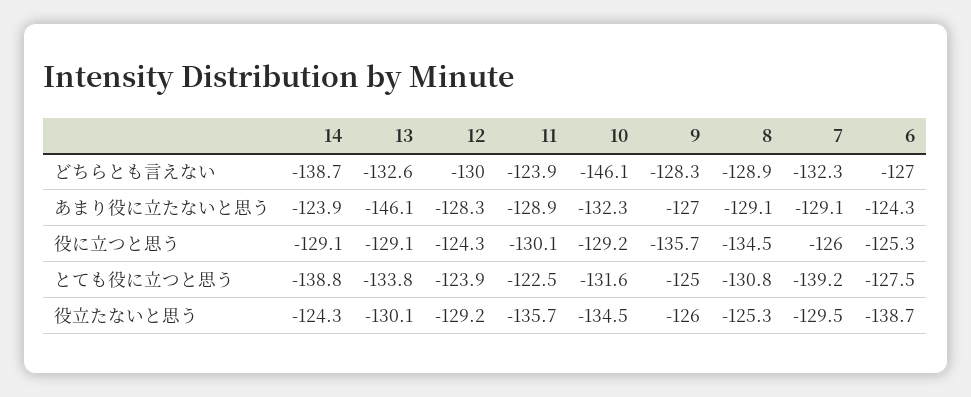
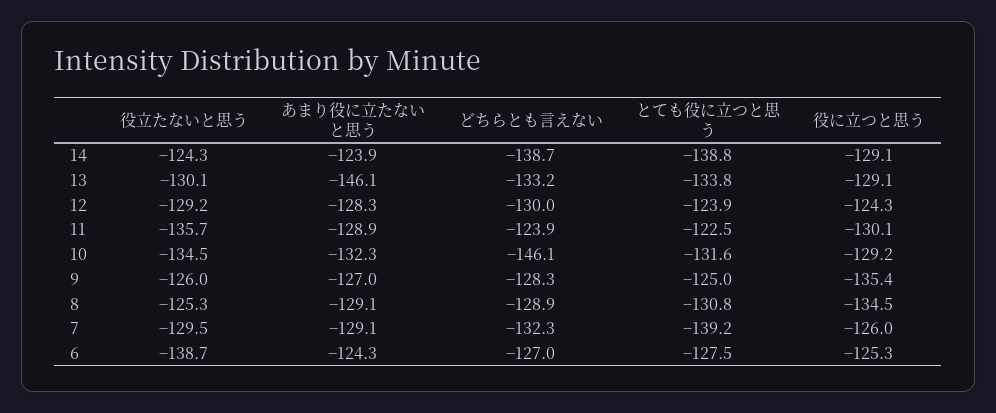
  {
    "14": {
      "どちらとも言えない": -138.7,
      "あまり役に立たないと思う": -123.9,
      "役に立つと思う": -129.1,
      "とても役に立つと思う": -138.8,
      "役立たないと思う": -124.3
    },
    "13": {
-     "どちらとも言えない": -132.6,
+     "どちらとも言えない": -133.2,
      "あまり役に立たないと思う": -146.1,
      "役に立つと思う": -129.1,
      "とても役に立つと思う": -133.8,
      "役立たないと思う": -130.1
    },
    "12": {
      "どちらとも言えない": -130,
      "あまり役に立たないと思う": -128.3,
      "役に立つと思う": -124.3,
      "とても役に立つと思う": -123.9,
      "役立たないと思う": -129.2
    },
    "11": {
      "どちらとも言えない": -123.9,
      "あまり役に立たないと思う": -128.9,
      "役に立つと思う": -130.1,
      "とても役に立つと思う": -122.5,
      "役立たないと思う": -135.7
    },
    "10": {
      "どちらとも言えない": -146.1,
      "あまり役に立たないと思う": -132.3,
      "役に立つと思う": -129.2,
      "とても役に立つと思う": -131.6,
      "役立たないと思う": -134.5
    },
    "9": {
      "どちらとも言えない": -128.3,
      "あまり役に立たないと思う": -127,
-     "役に立つと思う": -135.7,
+     "役に立つと思う": -135.4,
      "とても役に立つと思う": -125,
      "役立たないと思う": -126
    },
    "8": {
      "どちらとも言えない": -128.9,
      "あまり役に立たないと思う": -129.1,
      "役に立つと思う": -134.5,
      "とても役に立つと思う": -130.8,
      "役立たないと思う": -125.3
    },
    "7": {
      "どちらとも言えない": -132.3,
      "あまり役に立たないと思う": -129.1,
      "役に立つと思う": -126,
      "とても役に立つと思う": -139.2,
      "役立たないと思う": -129.5
    },
    "6": {
      "どちらとも言えない": -127,
      "あまり役に立たないと思う": -124.3,
      "役に立つと思う": -125.3,
      "とても役に立つと思う": -127.5,
      "役立たないと思う": -138.7
    }
  }

